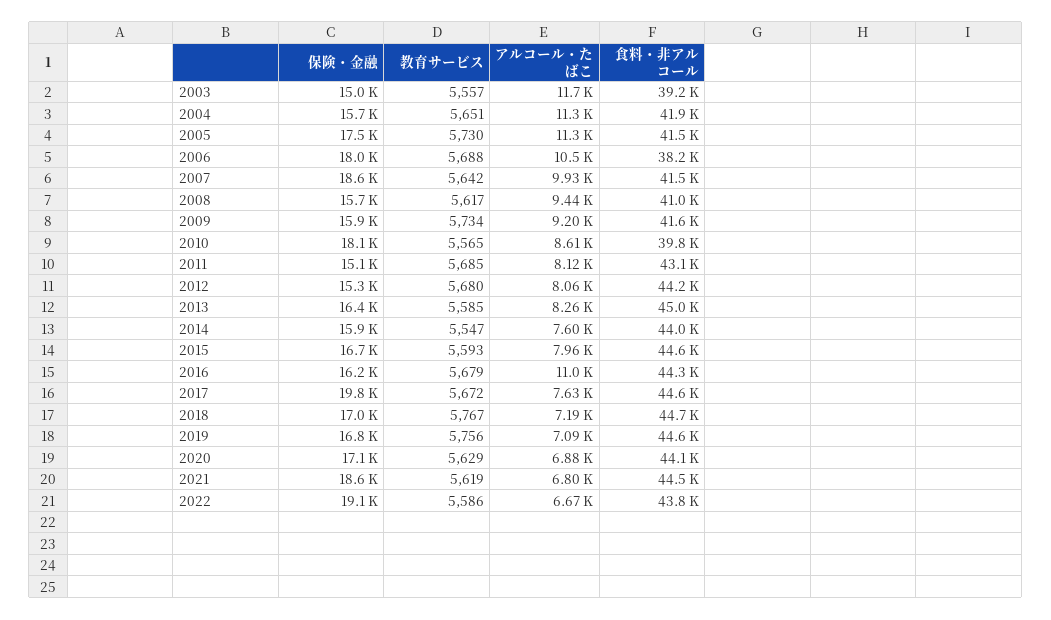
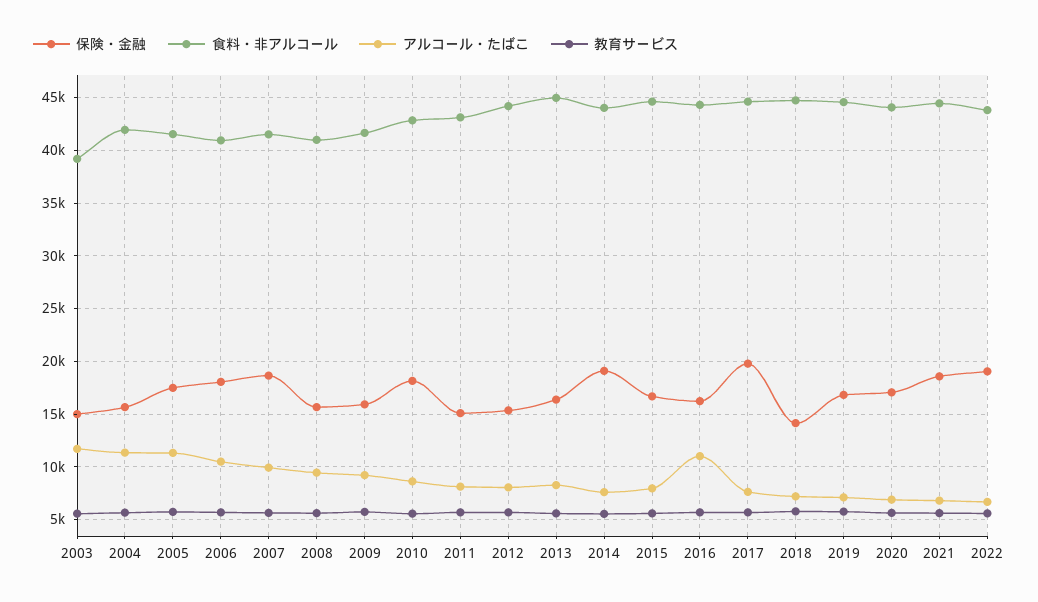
  {
    "保険・金融": {
      "2003": 15000,
      "2004": 15700,
      "2005": 17500,
      "2006": 18000,
      "2007": 18600,
      "2008": 15700,
      "2009": 15900,
      "2010": 18100,
      "2011": 15100,
      "2012": 15300,
      "2013": 16400,
-     "2014": 15900,
+     "2014": 19000,
      "2015": 16700,
      "2016": 16200,
      "2017": 19800,
-     "2018": 17000,
+     "2018": 14000,
      "2019": 16800,
      "2020": 17100,
      "2021": 18600,
      "2022": 19100
    },
    "教育サービス": {
      "2003": 5557,
      "2004": 5651,
      "2005": 5730,
      "2006": 5688,
      "2007": 5642,
      "2008": 5617,
      "2009": 5734,
      "2010": 5565,
      "2011": 5685,
      "2012": 5680,
      "2013": 5585,
      "2014": 5547,
      "2015": 5593,
      "2016": 5679,
      "2017": 5672,
      "2018": 5767,
      "2019": 5756,
      "2020": 5629,
      "2021": 5619,
      "2022": 5586
    },
    "アルコール・たばこ": {
      "2003": 11700,
      "2004": 11300,
      "2005": 11300,
      "2006": 10500,
      "2007": 9930,
      "2008": 9440,
      "2009": 9200,
      "2010": 8610,
      "2011": 8120,
      "2012": 8060,
      "2013": 8260,
      "2014": 7600,
      "2015": 7960,
      "2016": 11000,
      "2017": 7630,
      "2018": 7190,
      "2019": 7090,
      "2020": 6880,
      "2021": 6800,
      "2022": 6670
    },
    "食料・非アルコール": {
      "2003": 39200,
      "2004": 41900,
      "2005": 41500,
-     "2006": 38200,
+     "2006": 41000,
      "2007": 41500,
      "2008": 41000,
      "2009": 41600,
-     "2010": 39800,
+     "2010": 43000,
      "2011": 43100,
      "2012": 44200,
      "2013": 45000,
      "2014": 44000,
      "2015": 44600,
      "2016": 44300,
      "2017": 44600,
      "2018": 44700,
      "2019": 44600,
      "2020": 44100,
      "2021": 44500,
      "2022": 43800
    }
  }

